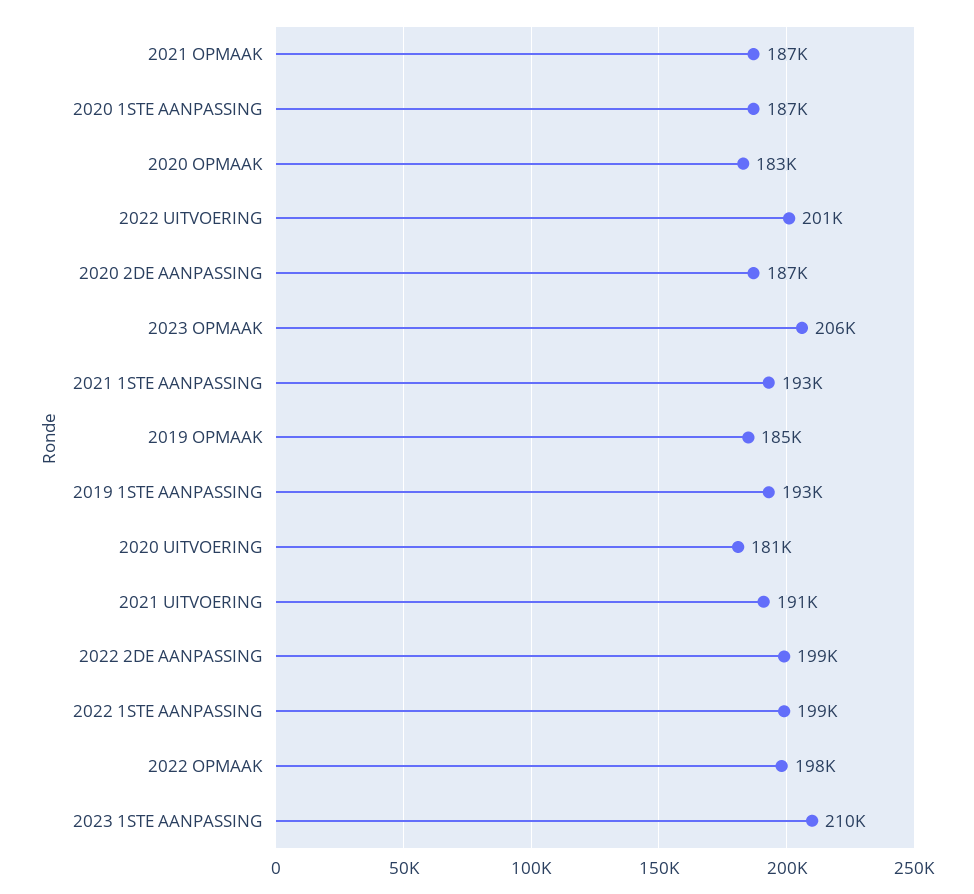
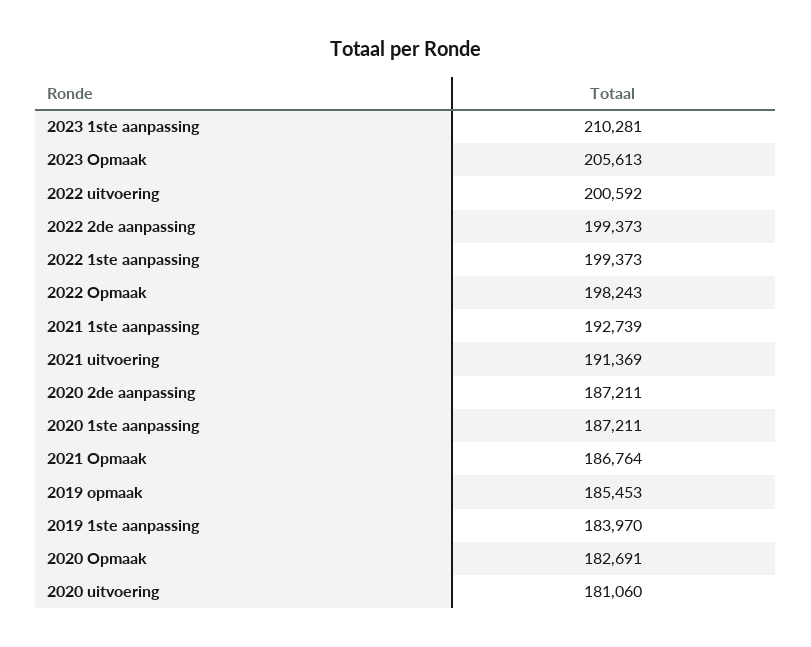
  {
    "2021 OPMAAK": 186764,
    "2020 1STE AANPASSING": 187211,
    "2020 OPMAAK": 182691,
    "2022 UITVOERING": 200592,
    "2020 2DE AANPASSING": 187211,
    "2023 OPMAAK": 205613,
    "2021 1STE AANPASSING": 192739,
    "2019 OPMAAK": 185453,
-   "2019 1STE AANPASSING": 193000,
+   "2019 1STE AANPASSING": 183970,
    "2020 UITVOERING": 181060,
    "2021 UITVOERING": 191369,
    "2022 2DE AANPASSING": 199373,
    "2022 1STE AANPASSING": 199373,
    "2022 OPMAAK": 198243,
    "2023 1STE AANPASSING": 210281
  }

